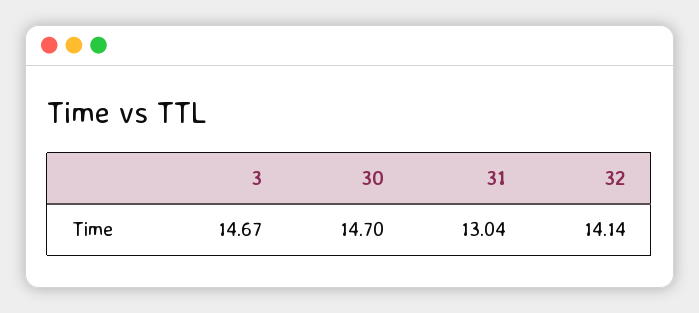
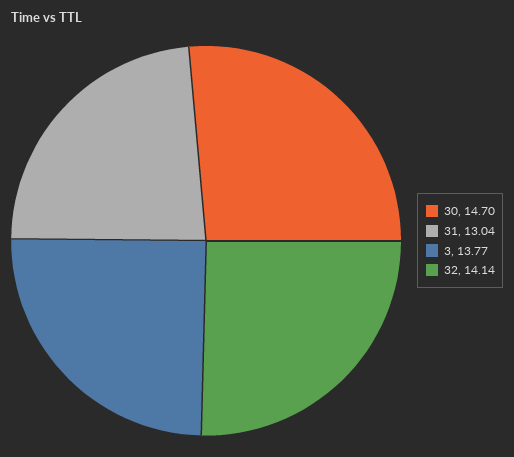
  {
-   "3": 14.67,
+   "3": 13.77,
    "30": 14.7,
    "31": 13.04,
    "32": 14.14
  }

